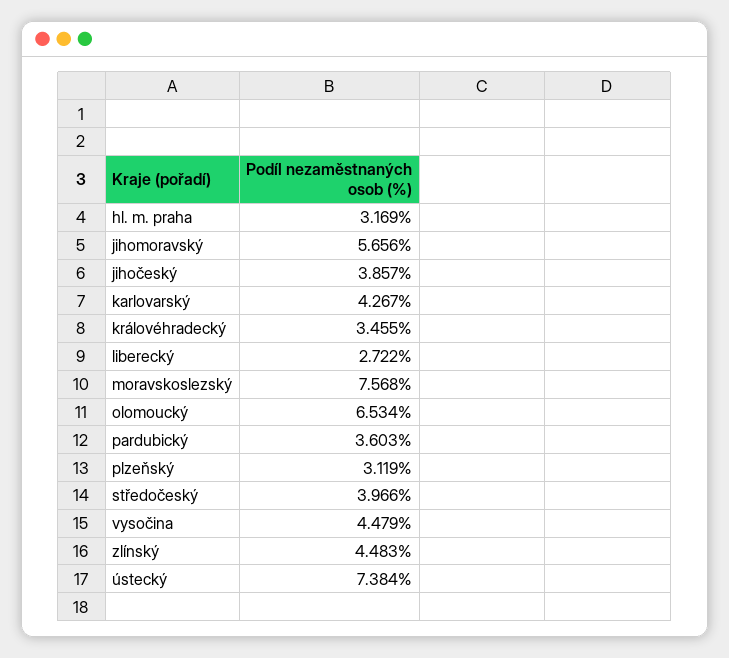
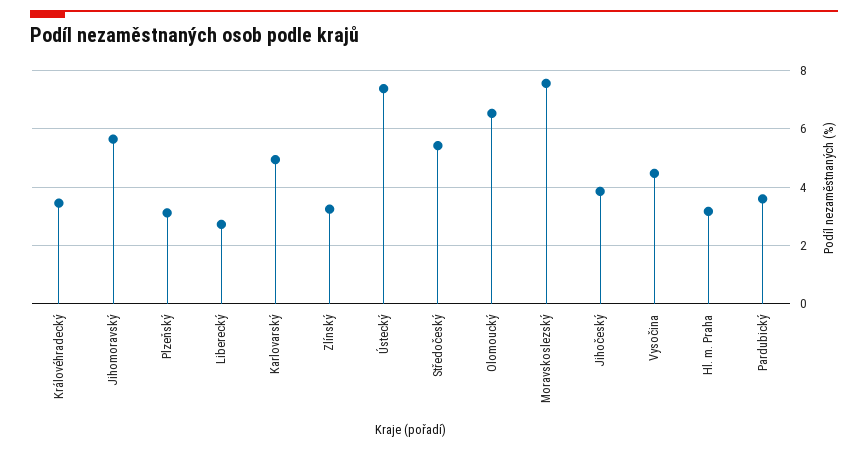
  {
    "hl. m. praha": 3.169,
    "jihomoravský": 5.656,
    "jihočeský": 3.857,
-   "karlovarský": 4.267,
+   "karlovarský": 5,
    "královéhradecký": 3.455,
    "liberecký": 2.722,
    "moravskoslezský": 7.568,
    "olomoucký": 6.534,
    "pardubický": 3.603,
    "plzeňský": 3.119,
-   "středočeský": 3.966,
+   "středočeský": 5.5,
    "vysočina": 4.479,
-   "zlínský": 4.483,
+   "zlínský": 3.25,
    "ústecký": 7.384
  }

